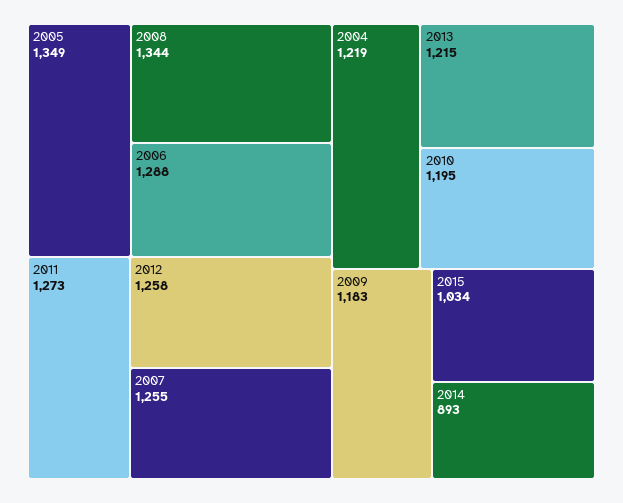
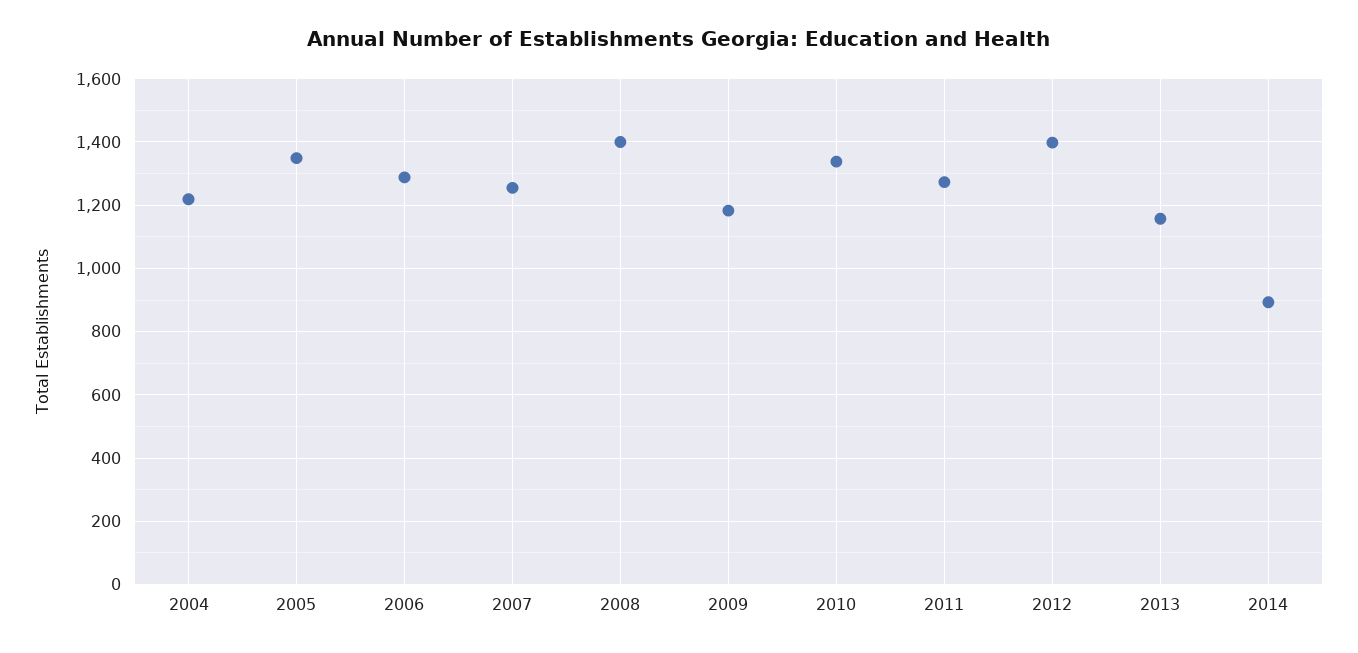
  {
    "2005": 1349,
-   "2008": 1344,
+   "2008": 1400,
    "2006": 1288,
    "2011": 1273,
-   "2012": 1258,
+   "2012": 1400,
    "2007": 1255,
    "2004": 1219,
-   "2013": 1215,
+   "2013": 1160,
-   "2010": 1195,
+   "2010": 1340,
    "2009": 1183,
-   "2015": 1034,
    "2014": 893
  }

